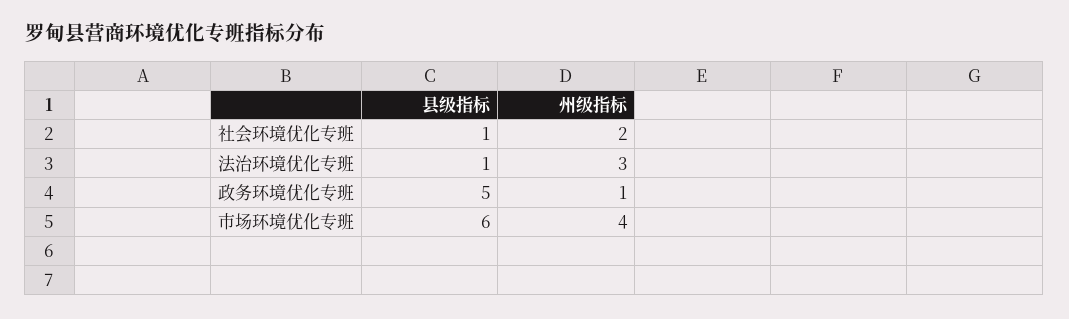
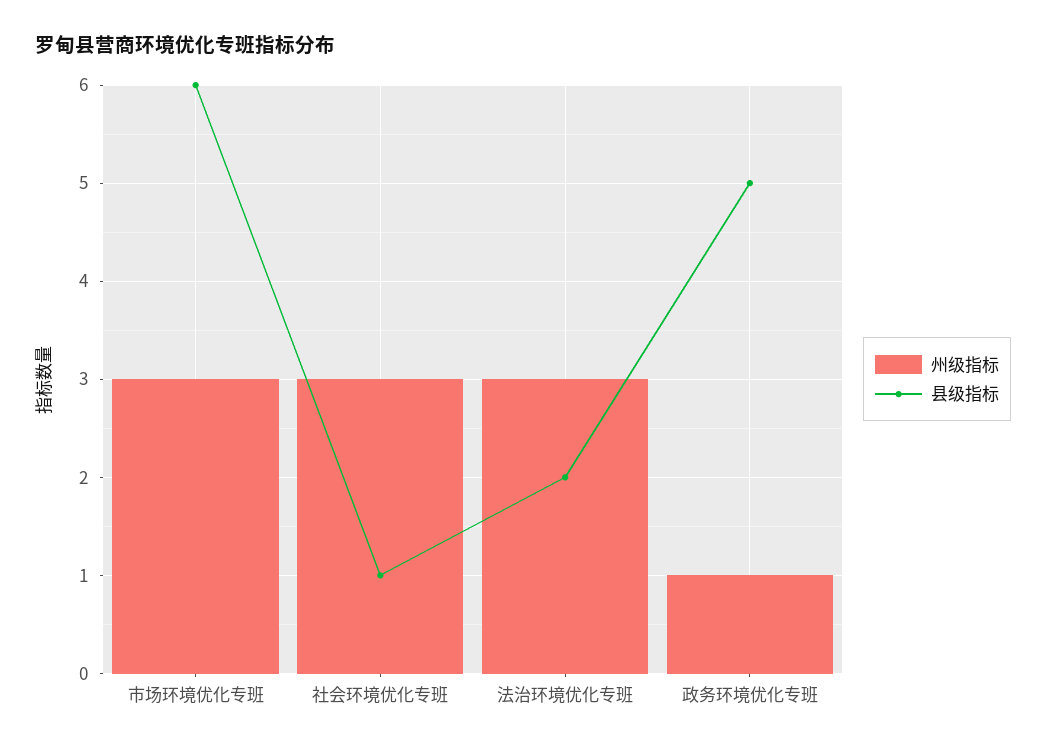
  {
    "县级指标": {
      "社会环境优化专班": 1,
-     "法治环境优化专班": 1,
+     "法治环境优化专班": 2,
      "政务环境优化专班": 5,
      "市场环境优化专班": 6
    },
    "州级指标": {
-     "社会环境优化专班": 2,
+     "社会环境优化专班": 3,
      "法治环境优化专班": 3,
      "政务环境优化专班": 1,
-     "市场环境优化专班": 4
+     "市场环境优化专班": 3
    }
  }

